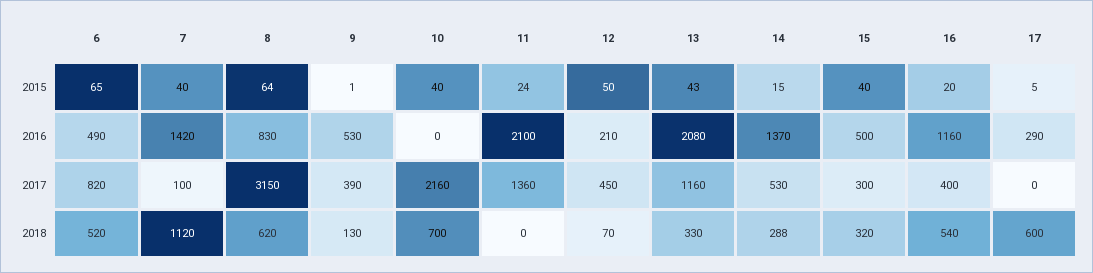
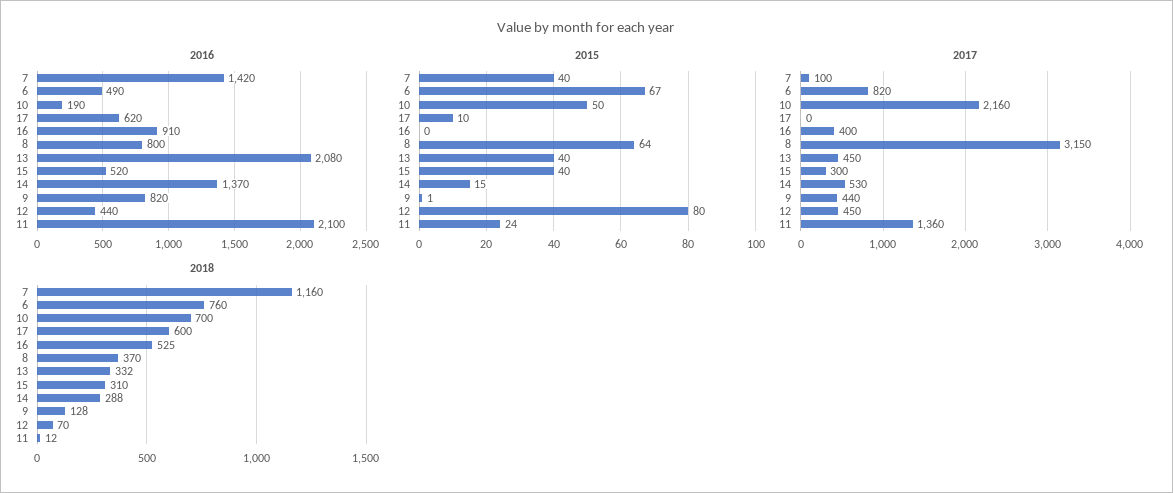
  {
    "2015": {
-     "6": 65,
+     "6": 67,
      "7": 40,
      "8": 64,
      "9": 1,
-     "10": 40,
+     "10": 50,
      "11": 24,
-     "12": 50,
+     "12": 80,
-     "13": 43,
+     "13": 40,
      "14": 15,
      "15": 40,
-     "16": 20,
+     "16": 0,
-     "17": 5
+     "17": 10
    },
    "2016": {
      "6": 490,
      "7": 1420,
-     "8": 830,
+     "8": 800,
-     "9": 530,
+     "9": 820,
-     "10": 0,
+     "10": 190,
      "11": 2100,
-     "12": 210,
+     "12": 440,
      "13": 2080,
      "14": 1370,
-     "15": 500,
+     "15": 520,
-     "16": 1160,
+     "16": 910,
-     "17": 290
+     "17": 620
    },
    "2017": {
      "6": 820,
      "7": 100,
      "8": 3150,
-     "9": 390,
+     "9": 440,
      "10": 2160,
      "11": 1360,
      "12": 450,
-     "13": 1160,
+     "13": 450,
      "14": 530,
      "15": 300,
      "16": 400,
      "17": 0
    },
    "2018": {
-     "6": 520,
+     "6": 760,
-     "7": 1120,
+     "7": 1160,
-     "8": 620,
+     "8": 370,
-     "9": 130,
+     "9": 128,
      "10": 700,
-     "11": 0,
+     "11": 12,
      "12": 70,
-     "13": 330,
+     "13": 332,
      "14": 288,
-     "15": 320,
+     "15": 310,
-     "16": 540,
+     "16": 525,
      "17": 600
    }
  }

